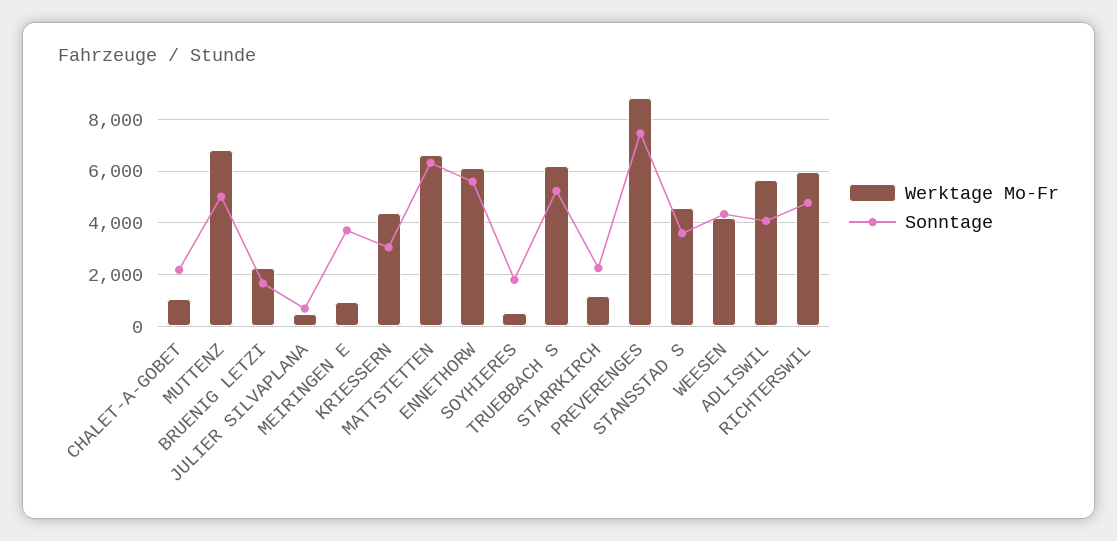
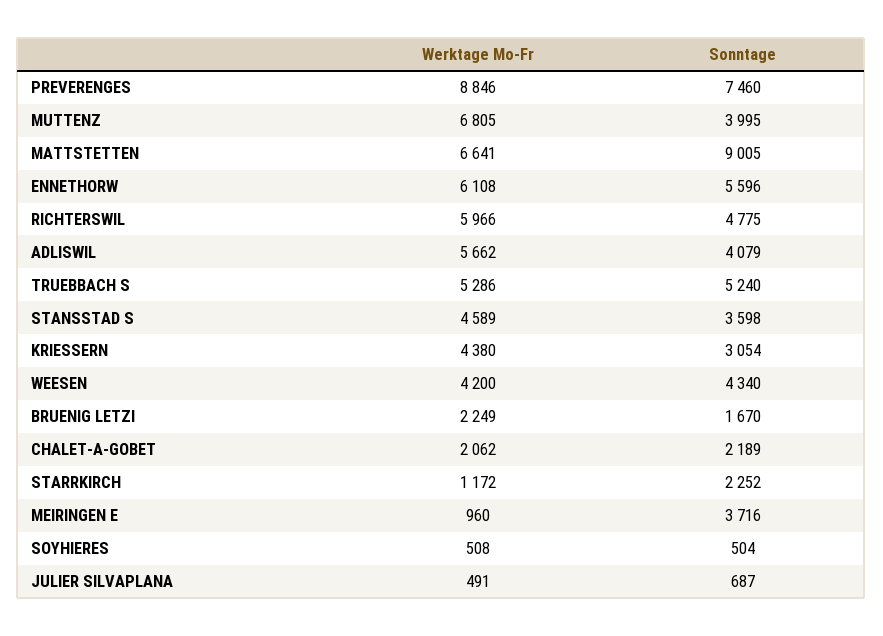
  {
    "Werktage Mo-Fr": {
-     "CHALET-A-GOBET": 1000,
+     "CHALET-A-GOBET": 2062,
      "MUTTENZ": 6805,
      "BRUENIG LETZI": 2249,
      "JULIER SILVAPLANA": 491,
      "MEIRINGEN E": 960,
      "KRIESSERN": 4380,
      "MATTSTETTEN": 6641,
      "ENNETHORW": 6108,
      "SOYHIERES": 508,
-     "TRUEBBACH S": 6250,
+     "TRUEBBACH S": 5286,
      "STARRKIRCH": 1172,
      "PREVERENGES": 8846,
      "STANSSTAD S": 4589,
      "WEESEN": 4200,
      "ADLISWIL": 5662,
      "RICHTERSWIL": 5966
    },
    "Sonntage": {
      "CHALET-A-GOBET": 2189,
-     "MUTTENZ": 5000,
+     "MUTTENZ": 3995,
      "BRUENIG LETZI": 1670,
      "JULIER SILVAPLANA": 687,
      "MEIRINGEN E": 3716,
      "KRIESSERN": 3054,
-     "MATTSTETTEN": 6250,
+     "MATTSTETTEN": 9005,
      "ENNETHORW": 5596,
-     "SOYHIERES": 1750,
+     "SOYHIERES": 504,
      "TRUEBBACH S": 5240,
      "STARRKIRCH": 2252,
      "PREVERENGES": 7460,
      "STANSSTAD S": 3598,
      "WEESEN": 4340,
      "ADLISWIL": 4079,
      "RICHTERSWIL": 4775
    }
  }

